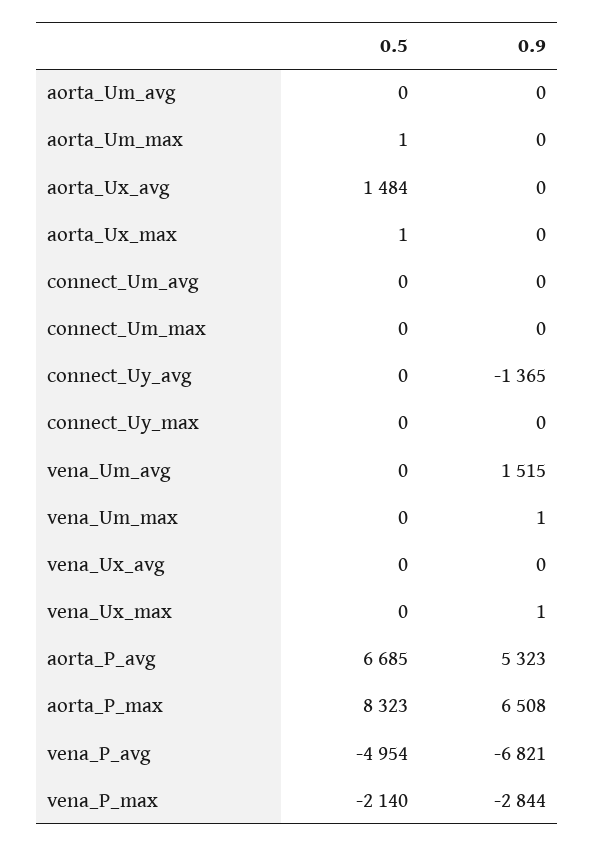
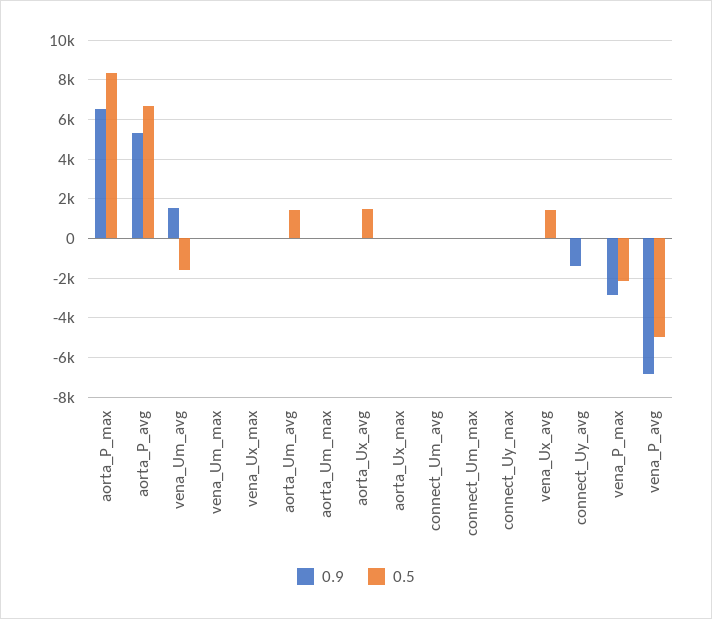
  {
    "0.5": {
-     "aorta_Um_avg": 0,
+     "aorta_Um_avg": 1500,
      "aorta_Um_max": 1,
      "aorta_Ux_avg": 1484,
      "aorta_Ux_max": 1,
      "connect_Um_avg": 0,
      "connect_Um_max": 0,
      "connect_Uy_avg": 0,
      "connect_Uy_max": 0,
-     "vena_Um_avg": 0,
+     "vena_Um_avg": -1500,
      "vena_Um_max": 0,
-     "vena_Ux_avg": 0,
+     "vena_Ux_avg": 1500,
      "vena_Ux_max": 0,
      "aorta_P_avg": 6685,
      "aorta_P_max": 8323,
      "vena_P_avg": -4954,
      "vena_P_max": -2140
    },
    "0.9": {
      "aorta_Um_avg": 0,
      "aorta_Um_max": 0,
      "aorta_Ux_avg": 0,
      "aorta_Ux_max": 0,
      "connect_Um_avg": 0,
      "connect_Um_max": 0,
      "connect_Uy_avg": -1365,
      "connect_Uy_max": 0,
      "vena_Um_avg": 1515,
      "vena_Um_max": 1,
      "vena_Ux_avg": 0,
      "vena_Ux_max": 1,
      "aorta_P_avg": 5323,
      "aorta_P_max": 6508,
      "vena_P_avg": -6821,
      "vena_P_max": -2844
    }
  }

